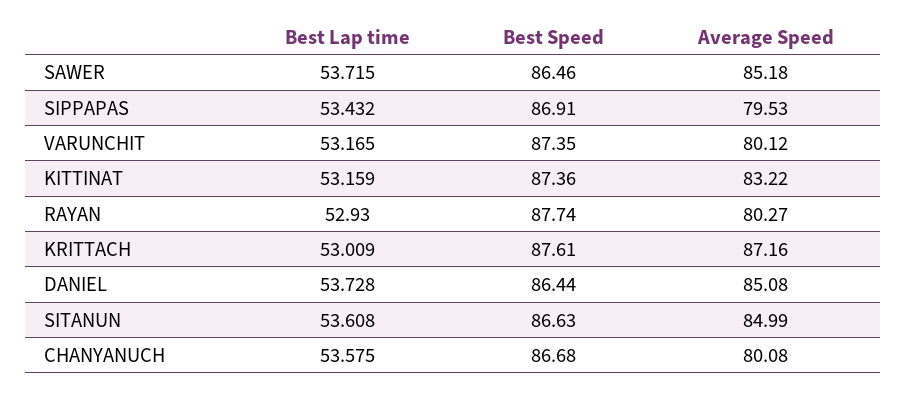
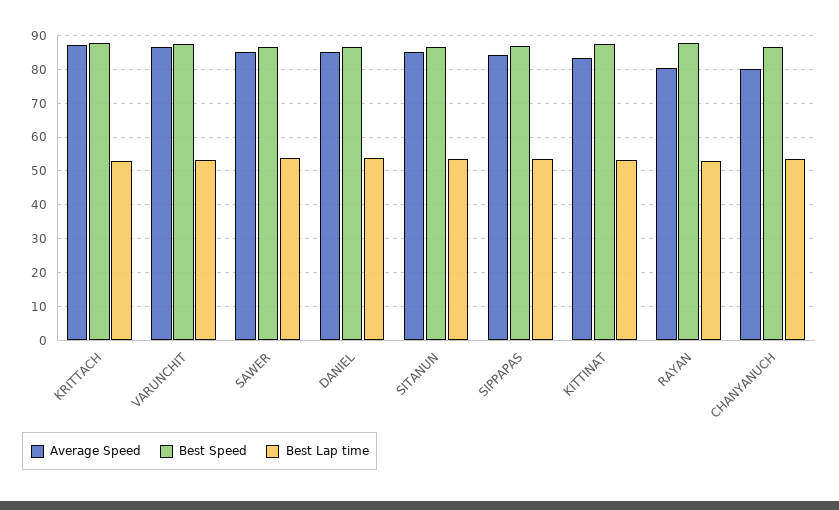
  {
    "Best Lap time": {
      "SAWER": 53.715,
      "SIPPAPAS": 53.432,
      "VARUNCHIT": 53.165,
      "KITTINAT": 53.159,
      "RAYAN": 52.93,
      "KRITTACH": 53.009,
      "DANIEL": 53.728,
      "SITANUN": 53.608,
      "CHANYANUCH": 53.575
    },
    "Best Speed": {
      "SAWER": 86.46,
      "SIPPAPAS": 86.91,
      "VARUNCHIT": 87.35,
      "KITTINAT": 87.36,
      "RAYAN": 87.74,
      "KRITTACH": 87.61,
      "DANIEL": 86.44,
      "SITANUN": 86.63,
      "CHANYANUCH": 86.68
    },
    "Average Speed": {
      "SAWER": 85.18,
-     "SIPPAPAS": 79.53,
+     "SIPPAPAS": 84,
-     "VARUNCHIT": 80.12,
+     "VARUNCHIT": 86,
      "KITTINAT": 83.22,
      "RAYAN": 80.27,
      "KRITTACH": 87.16,
      "DANIEL": 85.08,
      "SITANUN": 84.99,
      "CHANYANUCH": 80.08
    }
  }

